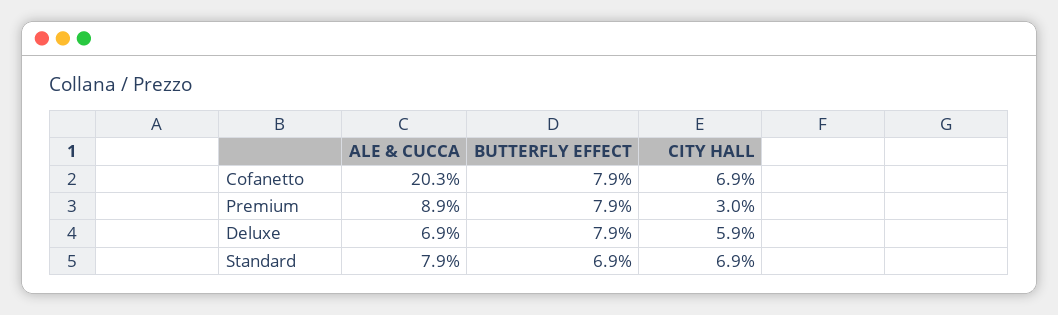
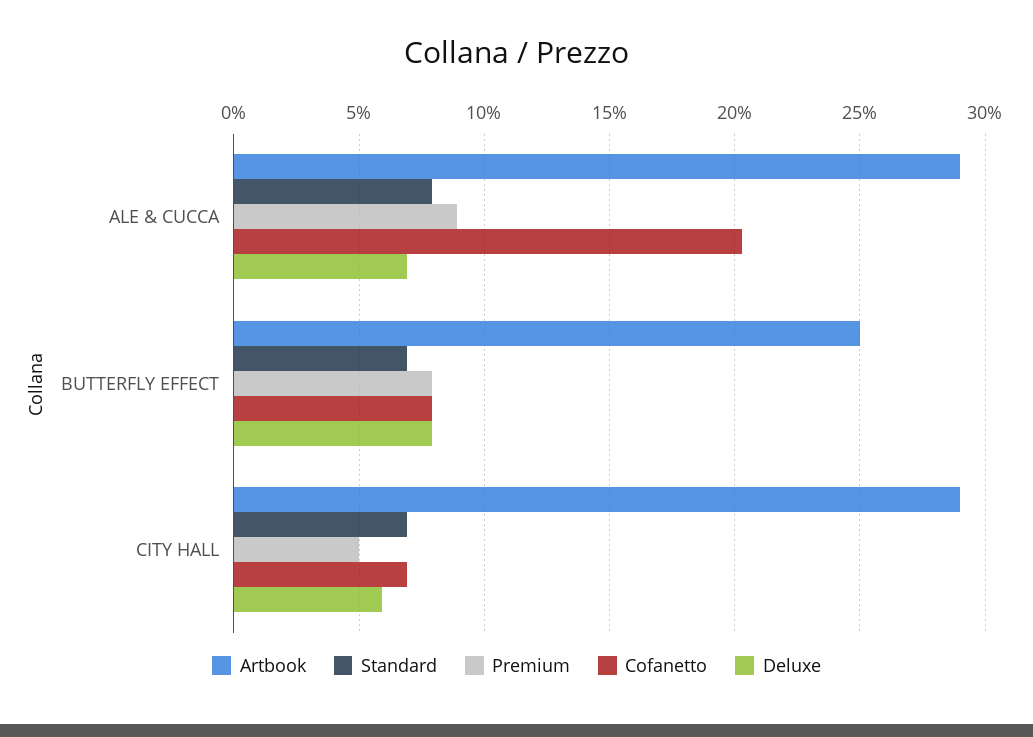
  {
    "Cofanetto": {
      "ALE & CUCCA": 20.3,
      "BUTTERFLY EFFECT": 7.9,
      "CITY HALL": 6.9
    },
    "Premium": {
      "ALE & CUCCA": 8.9,
      "BUTTERFLY EFFECT": 7.9,
-     "CITY HALL": 3
+     "CITY HALL": 5
    },
    "Deluxe": {
      "ALE & CUCCA": 6.9,
      "BUTTERFLY EFFECT": 7.9,
      "CITY HALL": 5.9
    },
    "Standard": {
      "ALE & CUCCA": 7.9,
      "BUTTERFLY EFFECT": 6.9,
      "CITY HALL": 6.9
-   }
+   },
+   "Artbook": {
+     "ALE & CUCCA": 29,
+     "BUTTERFLY EFFECT": 25,
+     "CITY HALL": 29
+   }
  }

